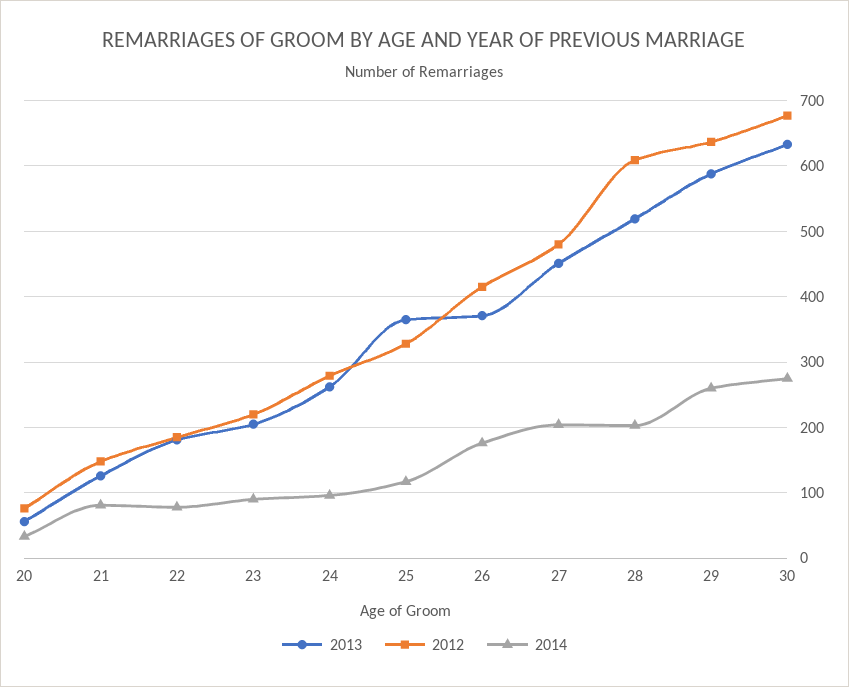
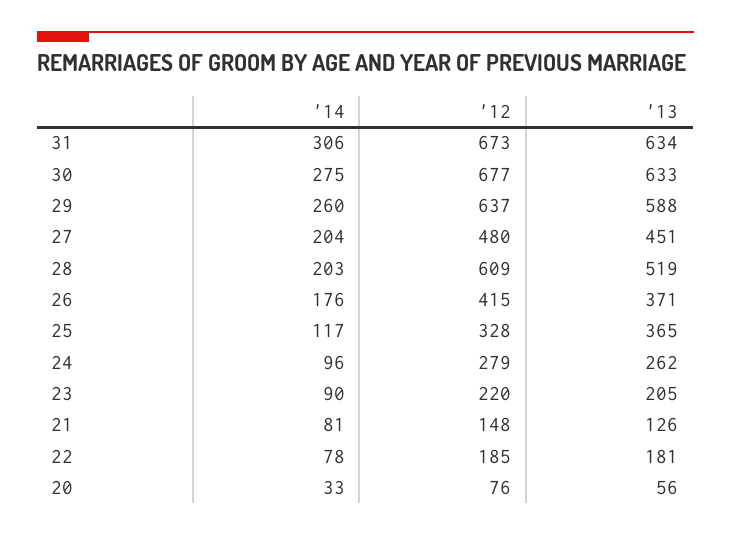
  {
    "2013": {
      "20": 56,
      "21": 126,
      "22": 181,
      "23": 205,
      "24": 262,
      "25": 365,
      "26": 371,
      "27": 451,
      "28": 519,
      "29": 588,
-     "30": 633
+     "30": 633,
+     "31": 634
    },
    "2012": {
      "20": 76,
      "21": 148,
      "22": 185,
      "23": 220,
      "24": 279,
      "25": 328,
      "26": 415,
      "27": 480,
      "28": 609,
      "29": 637,
-     "30": 677
+     "30": 677,
+     "31": 673
    },
    "2014": {
      "20": 33,
      "21": 81,
      "22": 78,
      "23": 90,
      "24": 96,
      "25": 117,
      "26": 176,
      "27": 204,
      "28": 203,
      "29": 260,
-     "30": 275
+     "30": 275,
+     "31": 306
    }
  }

